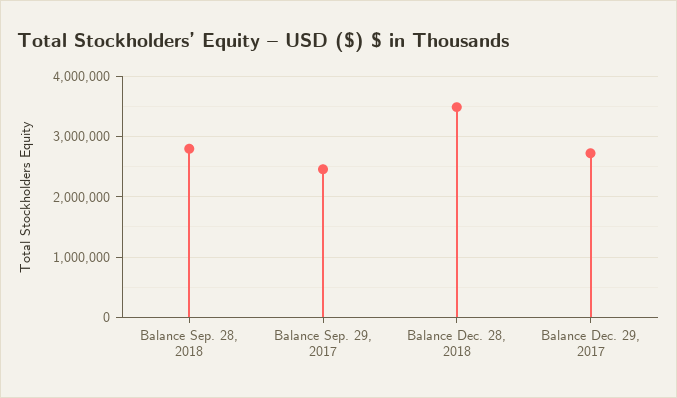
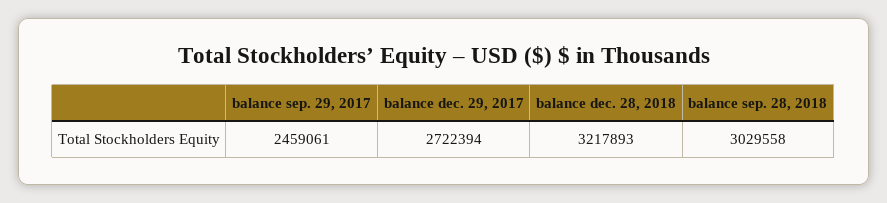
  {
-   "Balance Sep. 28, 2018": 2800000,
+   "Balance Sep. 28, 2018": 3029558,
    "Balance Sep. 29, 2017": 2459061,
-   "Balance Dec. 28, 2018": 3500000,
+   "Balance Dec. 28, 2018": 3217893,
    "Balance Dec. 29, 2017": 2722394
  }

